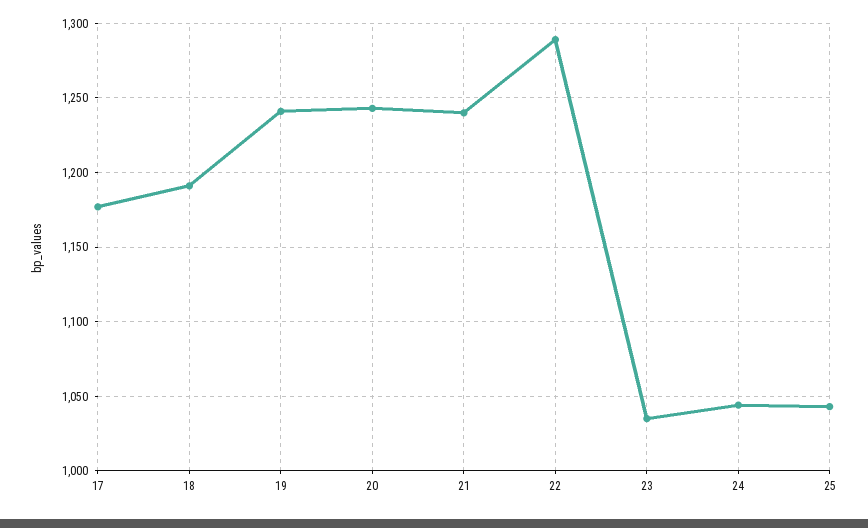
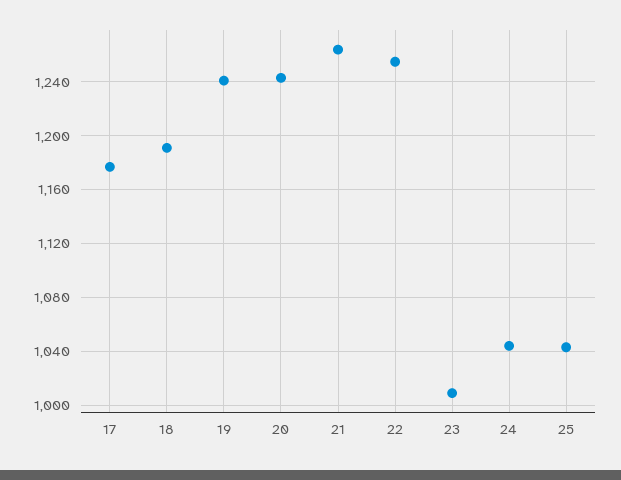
  {
    "17": 1175,
    "18": 1190,
    "19": 1240,
    "20": 1245,
-   "21": 1240,
+   "21": 1265,
-   "22": 1290,
+   "22": 1255,
-   "23": 1035,
+   "23": 1010,
    "24": 1045,
    "25": 1045
  }

